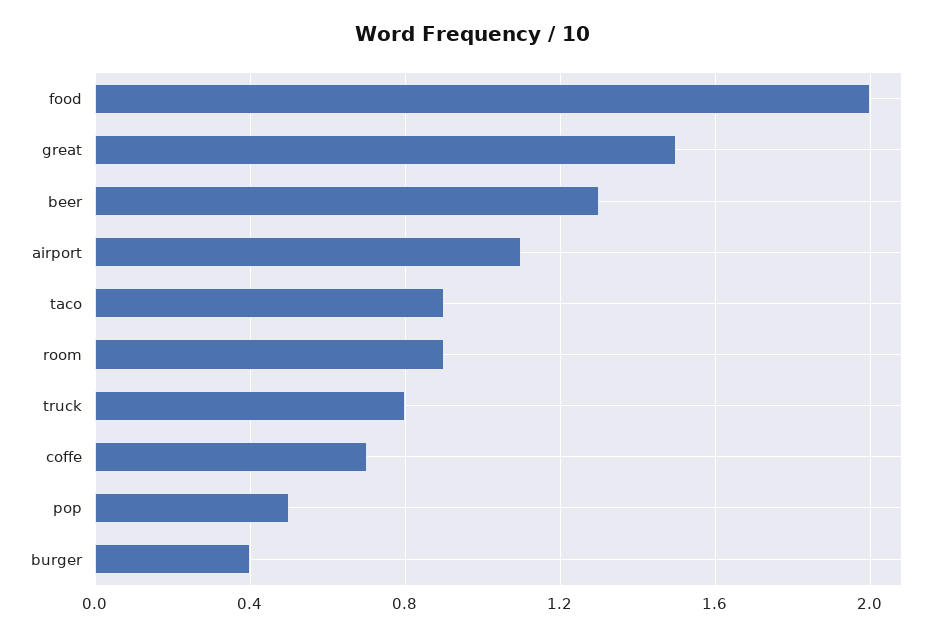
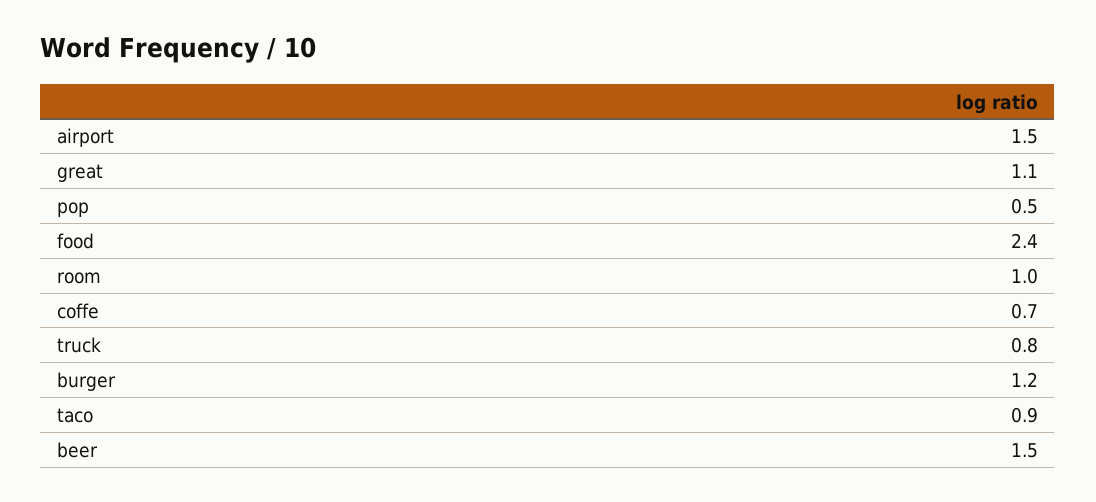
  {
-   "food": 2,
+   "food": 2.4,
-   "great": 1.5,
+   "great": 1.1,
-   "beer": 1.3,
+   "beer": 1.5,
-   "airport": 1.1,
+   "airport": 1.5,
    "taco": 0.9,
-   "room": 0.9,
+   "room": 1,
    "truck": 0.8,
    "coffe": 0.7,
    "pop": 0.5,
-   "burger": 0.4
+   "burger": 1.2
  }

